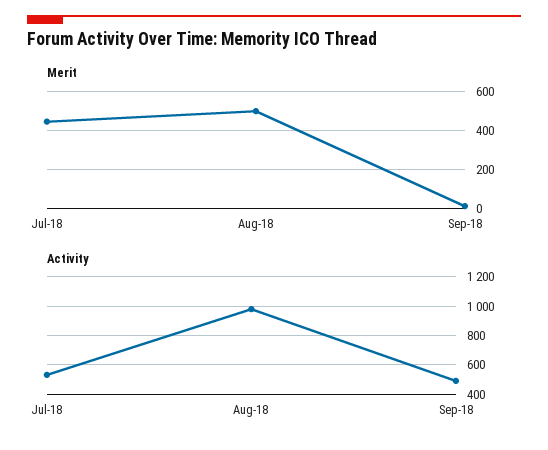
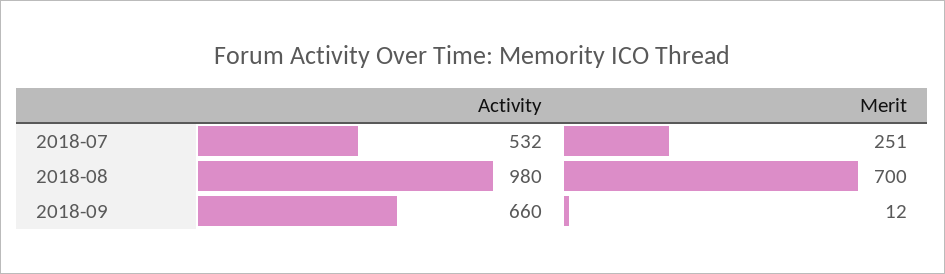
  {
    "Merit": {
-     "Jul-18": 450,
+     "Jul-18": 251,
-     "Aug-18": 500,
+     "Aug-18": 700,
      "Sep-18": 12
    },
    "Activity": {
      "Jul-18": 532,
      "Aug-18": 980,
-     "Sep-18": 500
+     "Sep-18": 660
    }
  }

